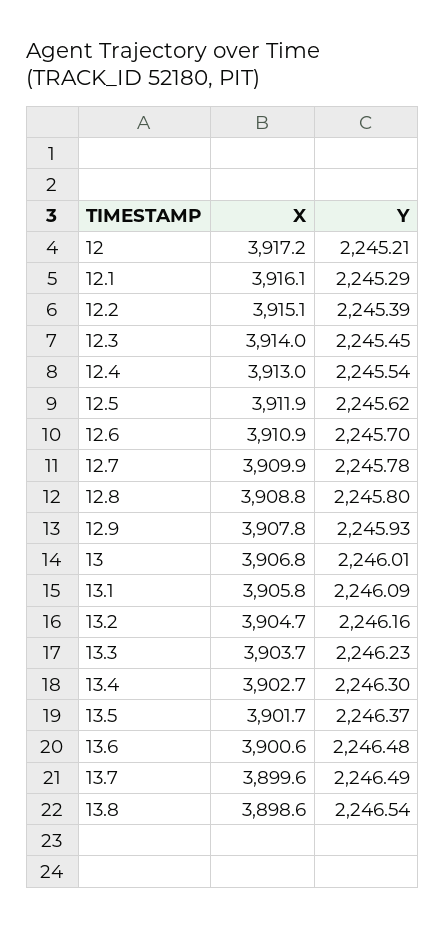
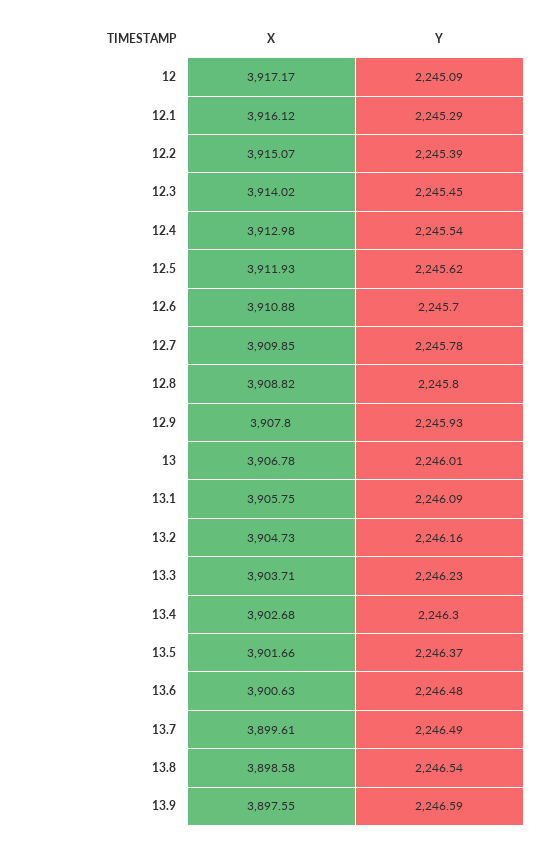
  {
    "X": {
      "12": 3917.17,
      "12.1": 3916.12,
      "12.2": 3915.07,
      "12.3": 3914.02,
      "12.4": 3912.98,
      "12.5": 3911.93,
      "12.6": 3910.88,
      "12.7": 3909.85,
      "12.8": 3908.82,
      "12.9": 3907.8,
      "13": 3906.78,
      "13.1": 3905.75,
      "13.2": 3904.73,
      "13.3": 3903.71,
      "13.4": 3902.68,
      "13.5": 3901.66,
      "13.6": 3900.63,
      "13.7": 3899.61,
-     "13.8": 3898.58
+     "13.8": 3898.58,
+     "13.9": 3897.55
    },
    "Y": {
-     "12": 2245.21,
+     "12": 2245.09,
      "12.1": 2245.29,
      "12.2": 2245.39,
      "12.3": 2245.45,
      "12.4": 2245.54,
      "12.5": 2245.62,
      "12.6": 2245.7,
      "12.7": 2245.78,
      "12.8": 2245.8,
      "12.9": 2245.93,
      "13": 2246.01,
      "13.1": 2246.09,
      "13.2": 2246.16,
      "13.3": 2246.23,
      "13.4": 2246.3,
      "13.5": 2246.37,
      "13.6": 2246.48,
      "13.7": 2246.49,
-     "13.8": 2246.54
+     "13.8": 2246.54,
+     "13.9": 2246.59
    }
  }

